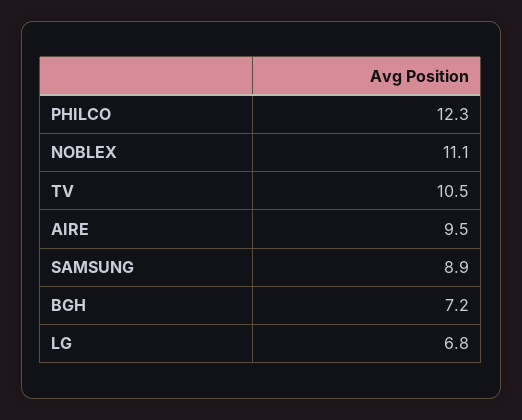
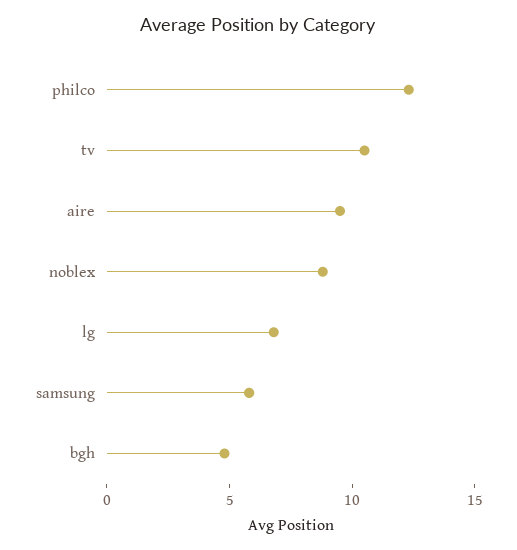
  {
    "PHILCO": 12.3,
-   "NOBLEX": 11.1,
+   "NOBLEX": 9,
    "TV": 10.5,
    "AIRE": 9.5,
-   "SAMSUNG": 8.9,
+   "SAMSUNG": 6,
-   "BGH": 7.2,
+   "BGH": 5,
    "LG": 6.8
  }

